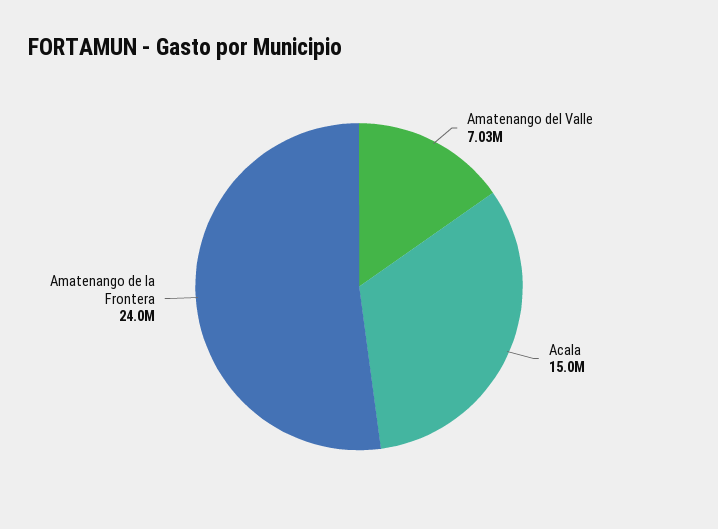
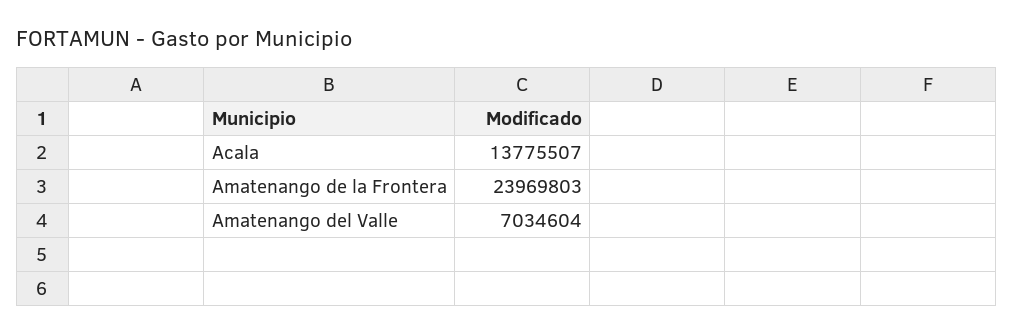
  {
    "Amatenango del Valle": 7034604,
-   "Acala": 15000000,
+   "Acala": 13775507,
    "Amatenango de la Frontera": 23969803
  }

